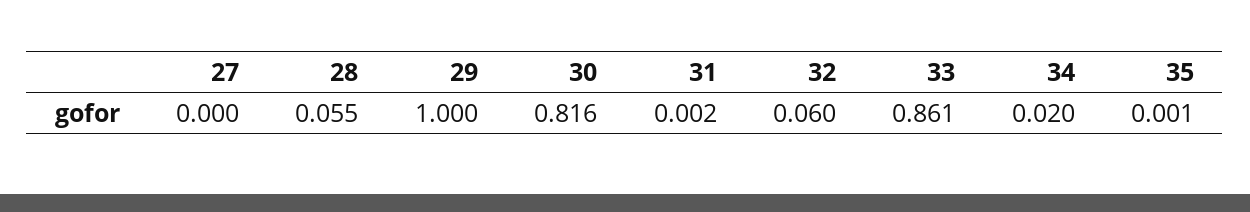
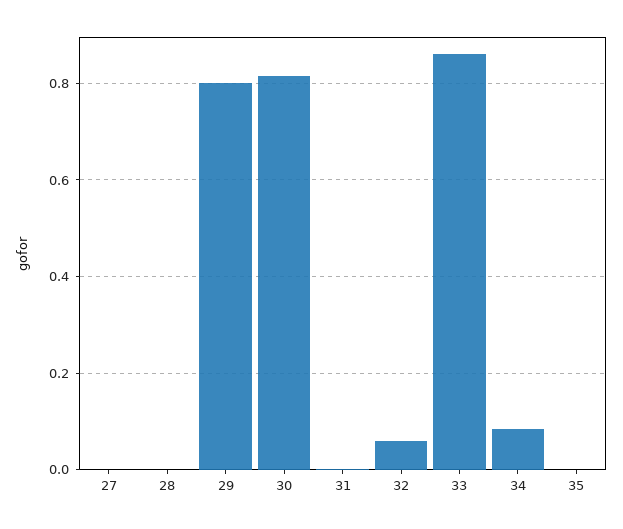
  {
    "27": 0,
-   "28": 0.055,
+   "28": 0,
-   "29": 1,
+   "29": 0.8,
    "30": 0.816,
    "31": 0.002,
    "32": 0.06,
    "33": 0.861,
-   "34": 0.02,
+   "34": 0.08,
    "35": 0.001
  }

